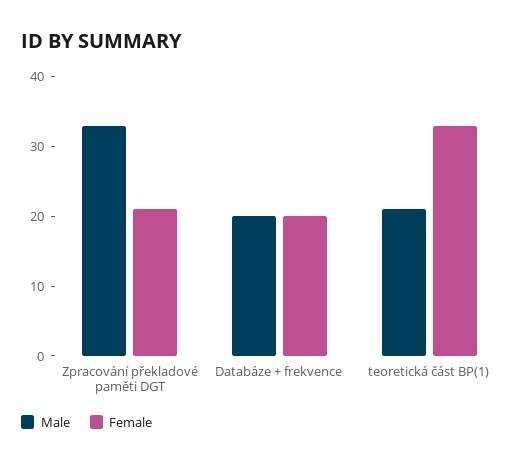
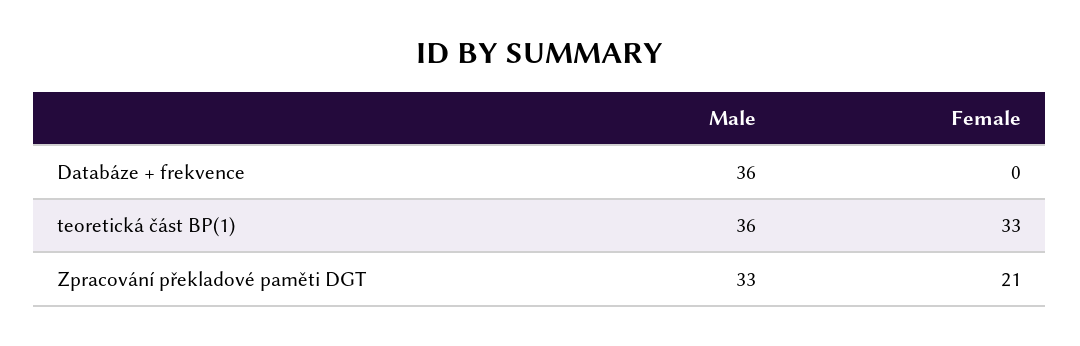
  {
    "Male": {
      "Zpracování překladové paměti DGT": 33,
-     "Databáze + frekvence": 20,
+     "Databáze + frekvence": 36,
-     "teoretická část BP(1)": 20
+     "teoretická část BP(1)": 36
    },
    "Female": {
      "Zpracování překladové paměti DGT": 21,
-     "Databáze + frekvence": 20,
+     "Databáze + frekvence": 0,
      "teoretická část BP(1)": 33
    }
  }

